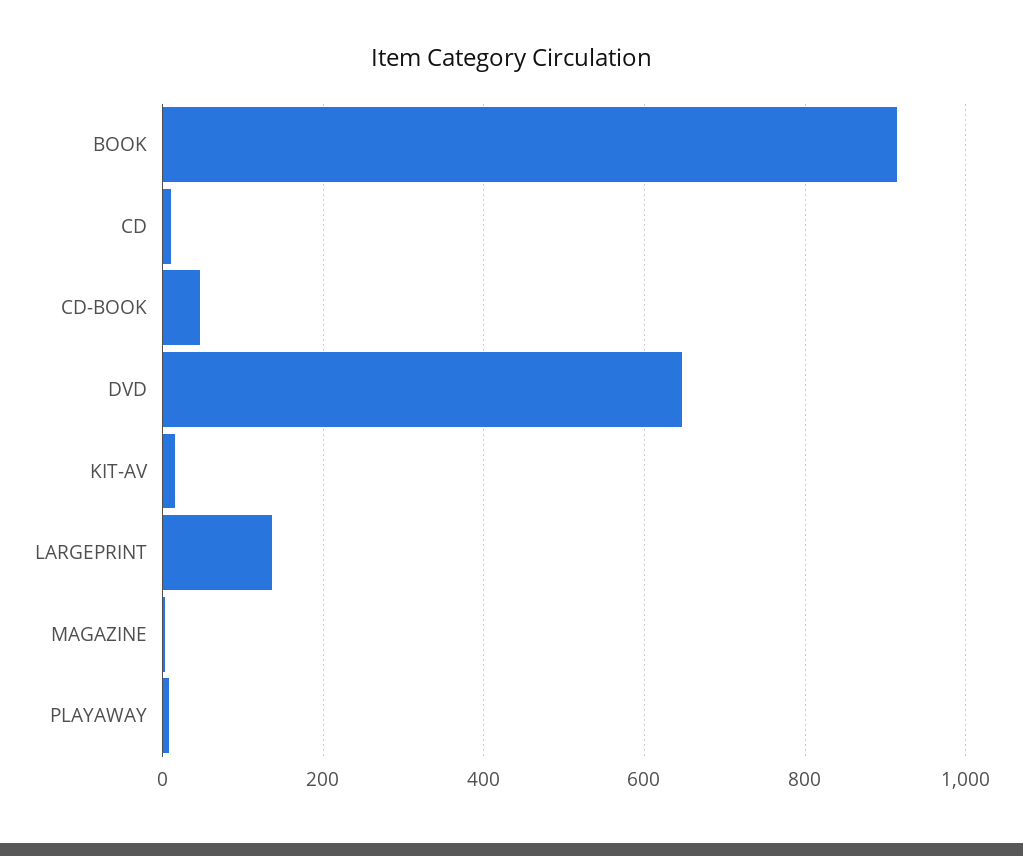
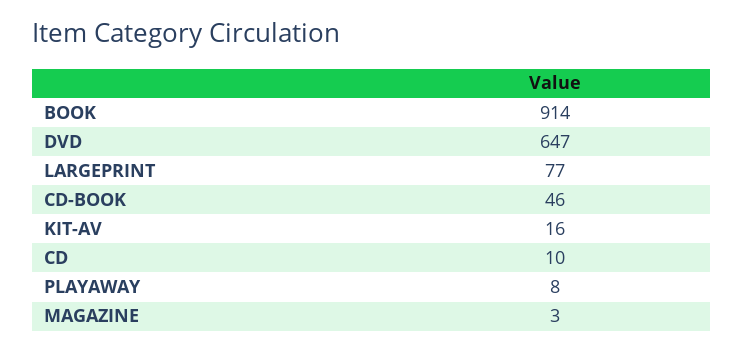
  {
    "BOOK": 914,
    "CD": 10,
    "CD-BOOK": 46,
    "DVD": 647,
    "KIT-AV": 16,
-   "LARGEPRINT": 140,
+   "LARGEPRINT": 77,
    "MAGAZINE": 3,
    "PLAYAWAY": 8
  }

